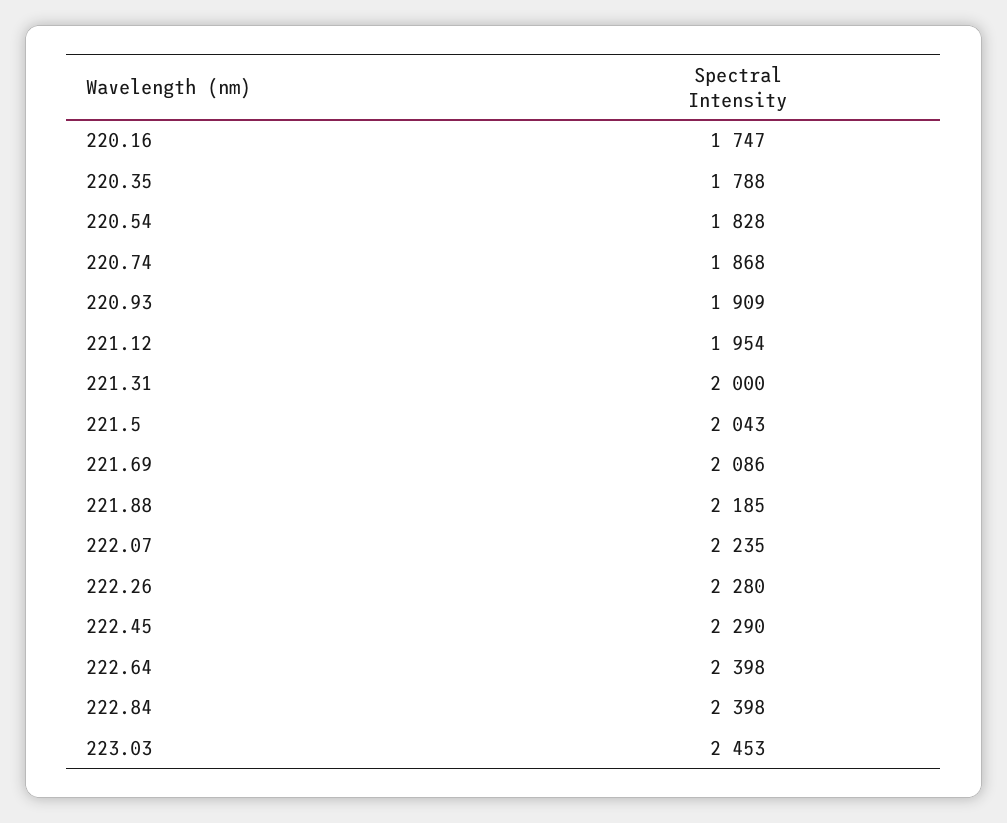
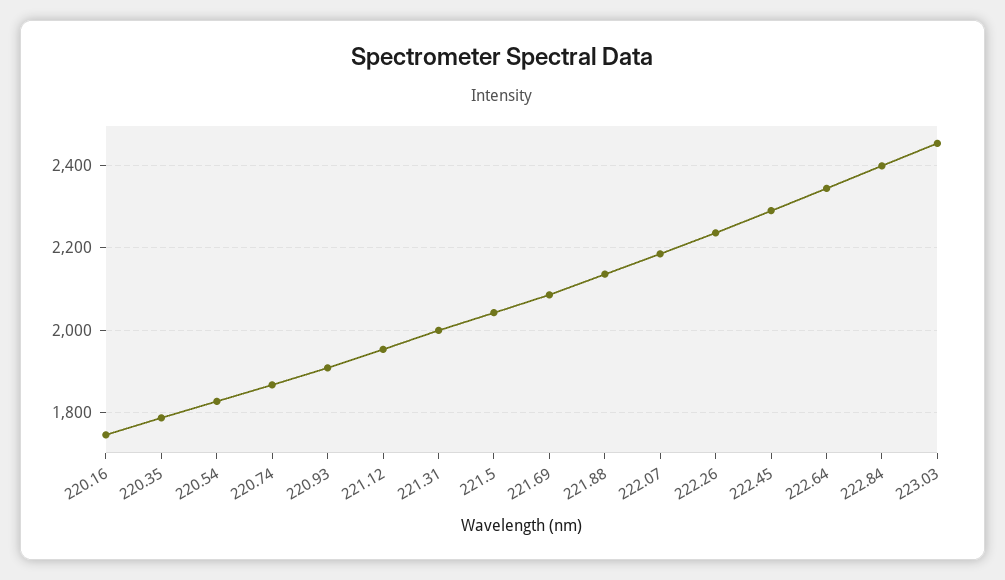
  {
    "220.16": 1747,
    "220.35": 1788,
    "220.54": 1828,
    "220.74": 1868,
    "220.93": 1909,
    "221.12": 1954,
    "221.31": 2000,
    "221.5": 2043,
    "221.69": 2086,
-   "221.88": 2185,
+   "221.88": 2140,
-   "222.07": 2235,
+   "222.07": 2180,
-   "222.26": 2280,
+   "222.26": 2240,
    "222.45": 2290,
-   "222.64": 2398,
+   "222.64": 2340,
    "222.84": 2398,
    "223.03": 2453
  }

